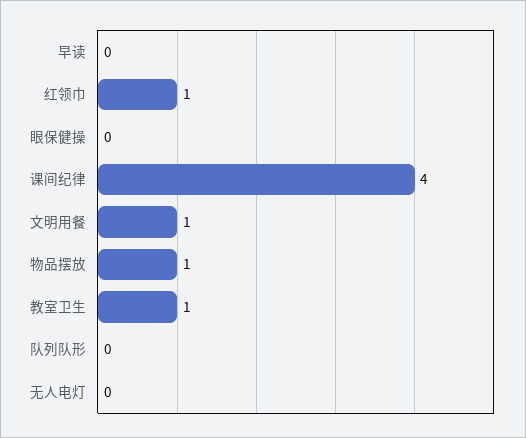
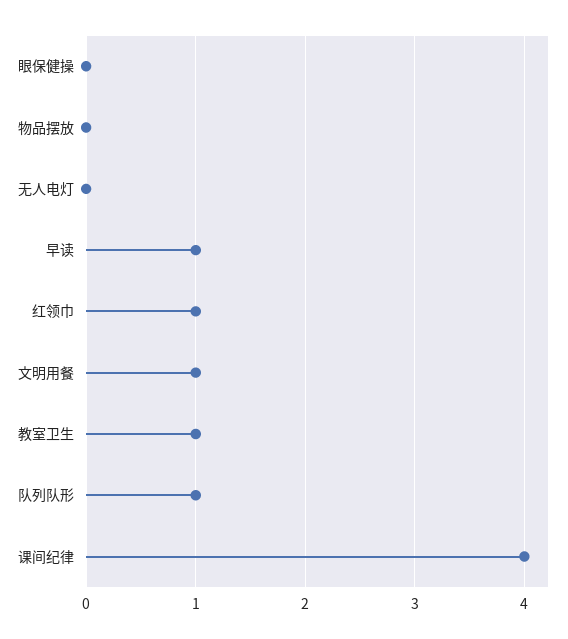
  {
-   "早读": 0,
+   "早读": 1,
    "红领巾": 1,
    "眼保健操": 0,
    "课间纪律": 4,
    "文明用餐": 1,
-   "物品摆放": 1,
+   "物品摆放": 0,
    "教室卫生": 1,
-   "队列队形": 0,
+   "队列队形": 1,
    "无人电灯": 0
  }

